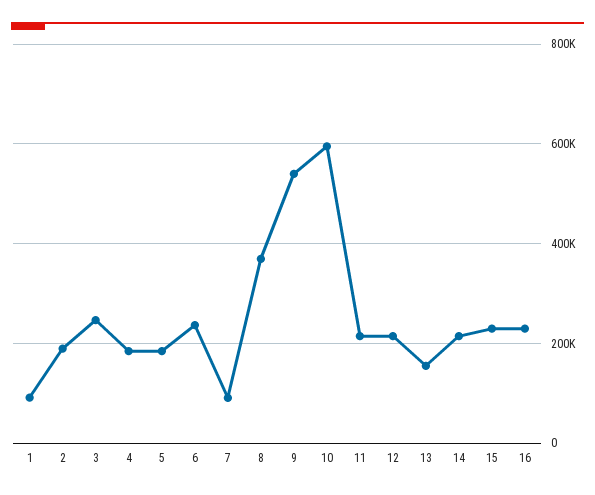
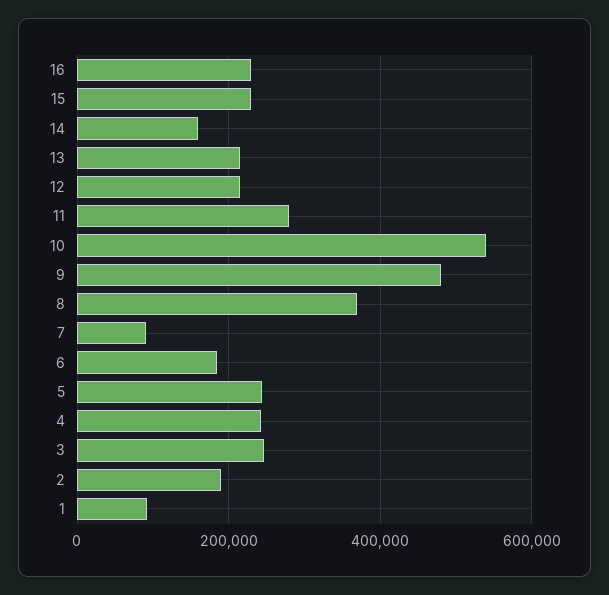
  {
    "1": 100000,
    "2": 200000,
    "3": 240000,
-   "4": 180000,
+   "4": 240000,
-   "5": 180000,
+   "5": 240000,
-   "6": 240000,
+   "6": 180000,
    "7": 100000,
    "8": 360000,
-   "9": 540000,
+   "9": 480000,
-   "10": 600000,
+   "10": 540000,
-   "11": 220000,
+   "11": 280000,
    "12": 220000,
-   "13": 160000,
+   "13": 220000,
-   "14": 220000,
+   "14": 160000,
    "15": 240000,
    "16": 240000
  }

